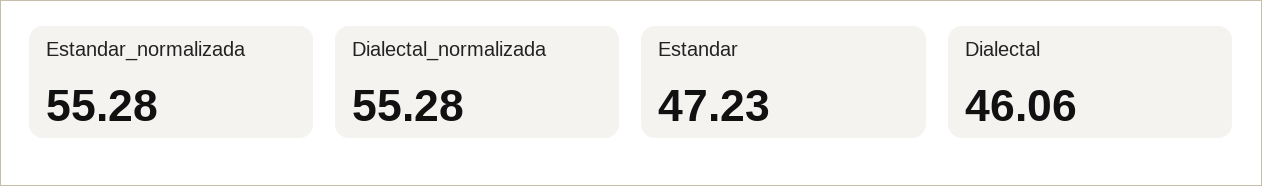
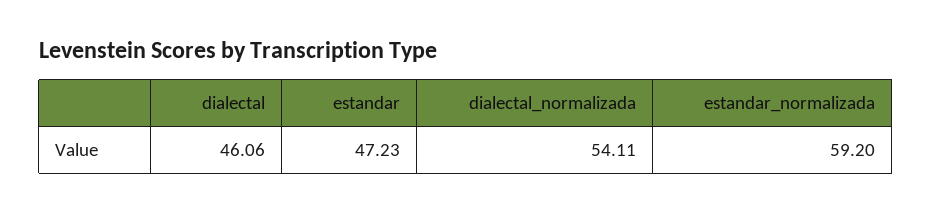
  {
-   "Estandar_normalizada": 55.28,
+   "Estandar_normalizada": 59.2,
-   "Dialectal_normalizada": 55.28,
+   "Dialectal_normalizada": 54.11,
    "Estandar": 47.23,
    "Dialectal": 46.06
  }

